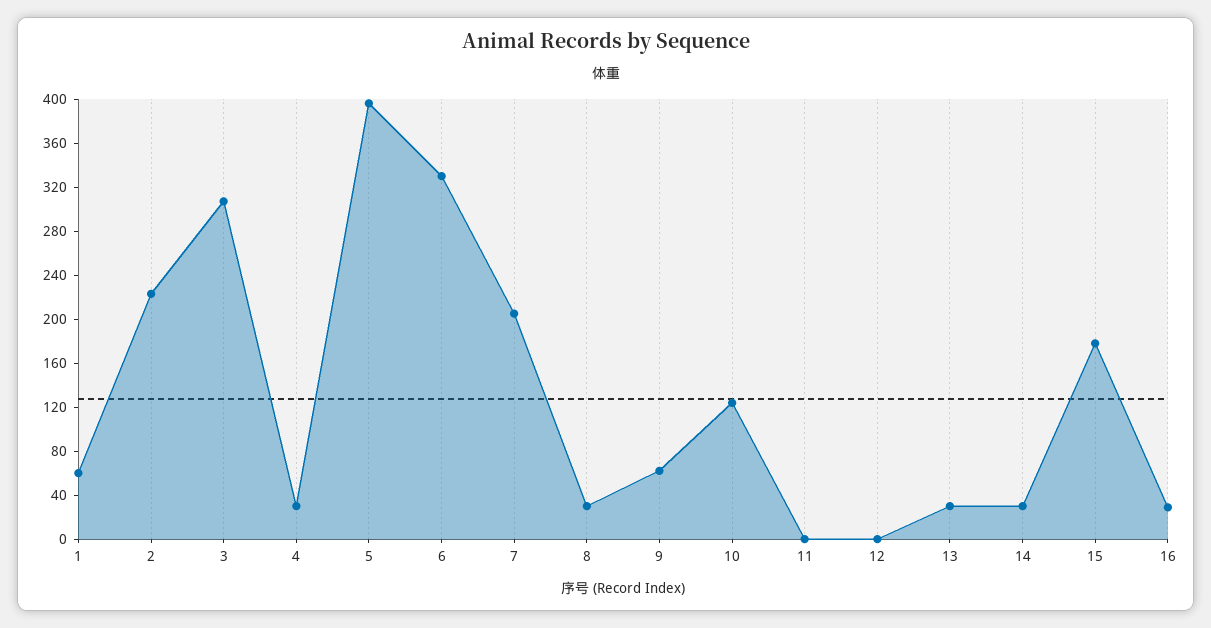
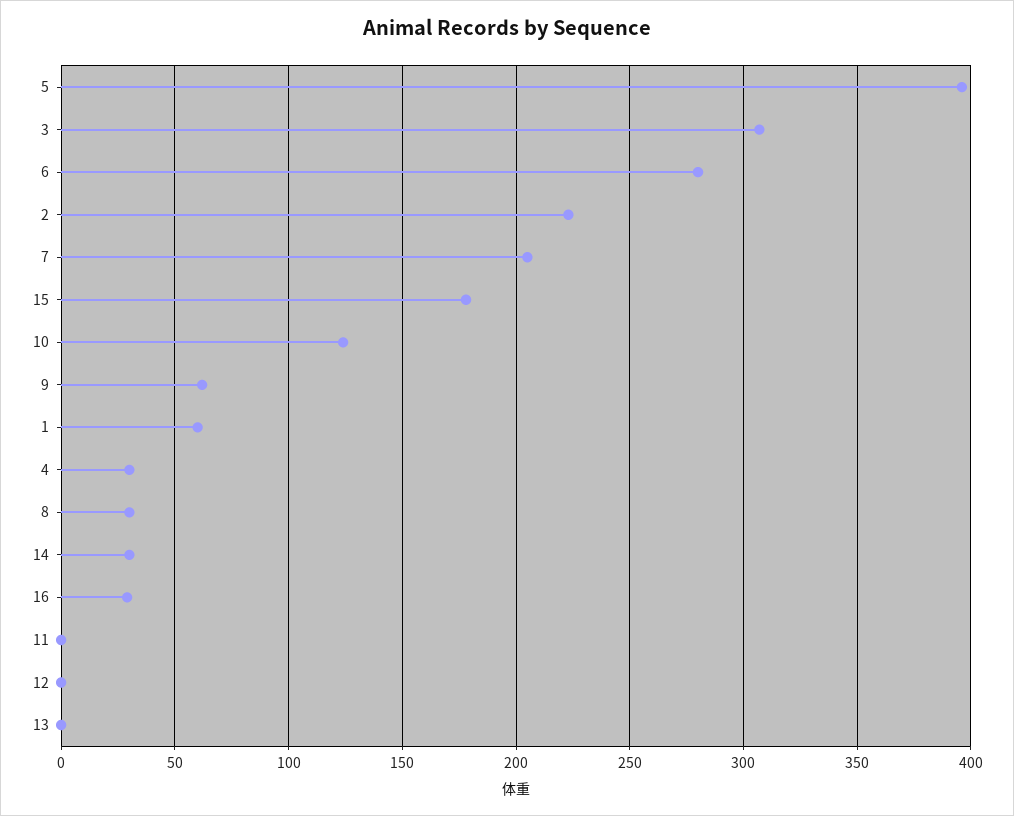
  {
    "1": 60,
    "2": 225,
    "3": 305,
    "4": 30,
    "5": 395,
-   "6": 330,
+   "6": 280,
    "7": 205,
    "8": 30,
    "9": 60,
    "10": 125,
    "11": 0,
    "12": 0,
-   "13": 30,
+   "13": 0,
    "14": 30,
    "15": 180,
    "16": 30
  }

